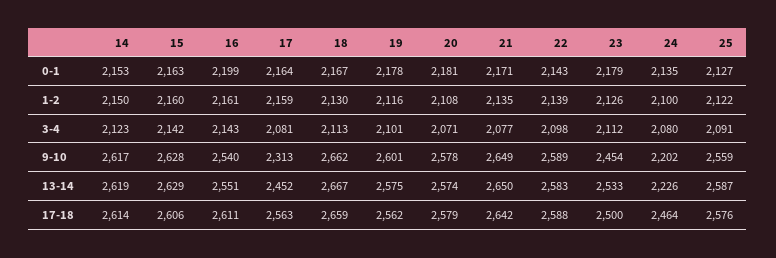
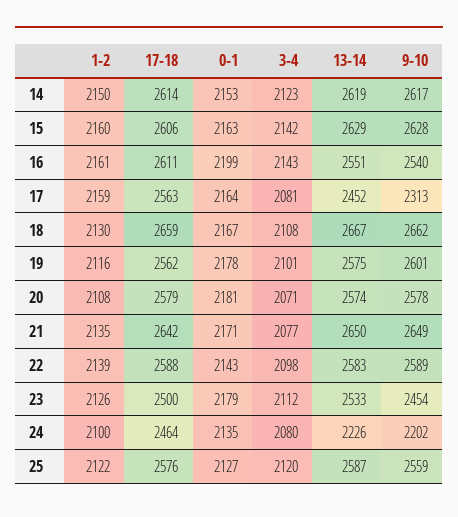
  {
    "14": {
      "0-1": 2153,
      "1-2": 2150,
      "3-4": 2123,
      "9-10": 2617,
      "13-14": 2619,
      "17-18": 2614
    },
    "15": {
      "0-1": 2163,
      "1-2": 2160,
      "3-4": 2142,
      "9-10": 2628,
      "13-14": 2629,
      "17-18": 2606
    },
    "16": {
      "0-1": 2199,
      "1-2": 2161,
      "3-4": 2143,
      "9-10": 2540,
      "13-14": 2551,
      "17-18": 2611
    },
    "17": {
      "0-1": 2164,
      "1-2": 2159,
      "3-4": 2081,
      "9-10": 2313,
      "13-14": 2452,
      "17-18": 2563
    },
    "18": {
      "0-1": 2167,
      "1-2": 2130,
-     "3-4": 2113,
+     "3-4": 2108,
      "9-10": 2662,
      "13-14": 2667,
      "17-18": 2659
    },
    "19": {
      "0-1": 2178,
      "1-2": 2116,
      "3-4": 2101,
      "9-10": 2601,
      "13-14": 2575,
      "17-18": 2562
    },
    "20": {
      "0-1": 2181,
      "1-2": 2108,
      "3-4": 2071,
      "9-10": 2578,
      "13-14": 2574,
      "17-18": 2579
    },
    "21": {
      "0-1": 2171,
      "1-2": 2135,
      "3-4": 2077,
      "9-10": 2649,
      "13-14": 2650,
      "17-18": 2642
    },
    "22": {
      "0-1": 2143,
      "1-2": 2139,
      "3-4": 2098,
      "9-10": 2589,
      "13-14": 2583,
      "17-18": 2588
    },
    "23": {
      "0-1": 2179,
      "1-2": 2126,
      "3-4": 2112,
      "9-10": 2454,
      "13-14": 2533,
      "17-18": 2500
    },
    "24": {
      "0-1": 2135,
      "1-2": 2100,
      "3-4": 2080,
      "9-10": 2202,
      "13-14": 2226,
      "17-18": 2464
    },
    "25": {
      "0-1": 2127,
      "1-2": 2122,
-     "3-4": 2091,
+     "3-4": 2120,
      "9-10": 2559,
      "13-14": 2587,
      "17-18": 2576
    }
  }

